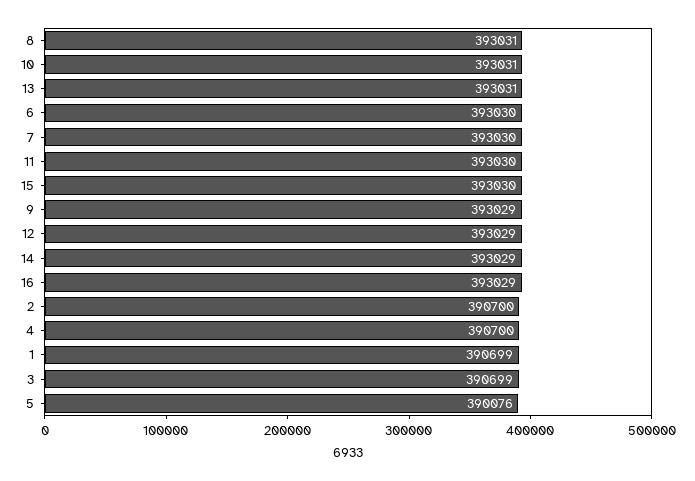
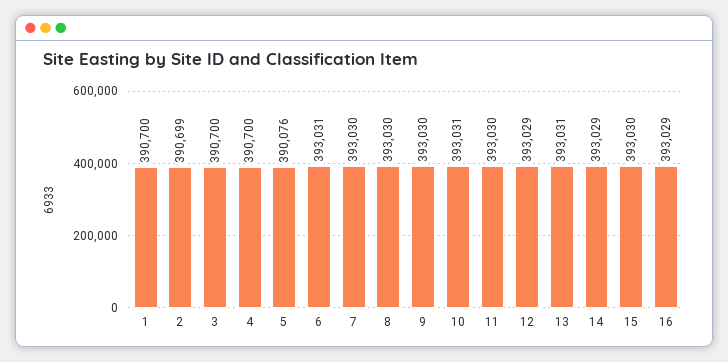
  {
-   "8": 393031,
+   "8": 393030,
    "10": 393031,
    "13": 393031,
-   "6": 393030,
+   "6": 393031,
    "7": 393030,
    "11": 393030,
    "15": 393030,
-   "9": 393029,
+   "9": 393030,
    "12": 393029,
    "14": 393029,
    "16": 393029,
-   "2": 390700,
+   "2": 390699,
    "4": 390700,
-   "1": 390699,
+   "1": 390700,
-   "3": 390699,
+   "3": 390700,
    "5": 390076
  }

